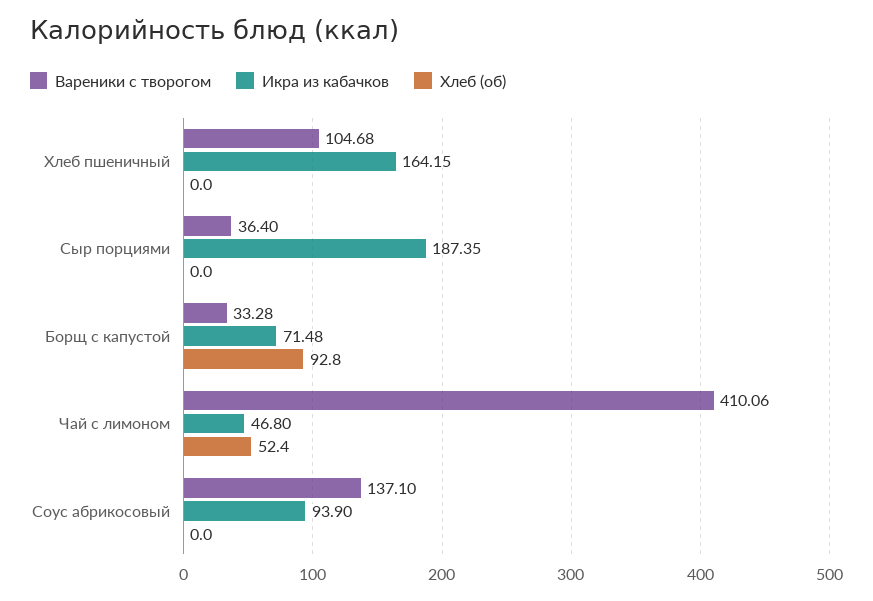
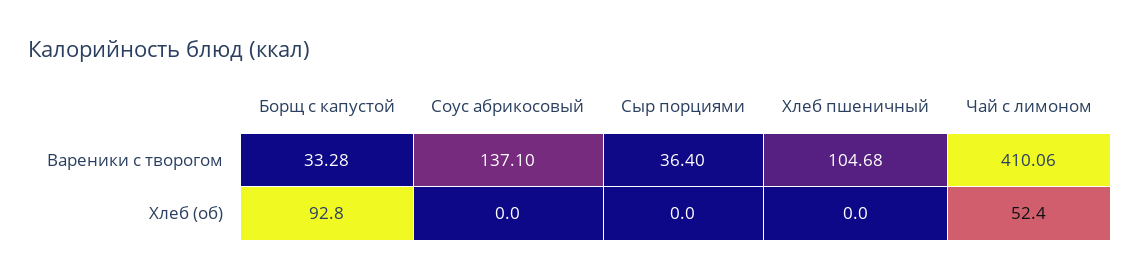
  {
    "Вареники с творогом": {
      "Хлеб пшеничный": 104.68,
      "Сыр порциями": 36.4,
      "Борщ с капустой": 33.28,
      "Чай с лимоном": 410.06,
      "Соус абрикосовый": 137.1
    },
-   "Икра из кабачков": {
-     "Хлеб пшеничный": 164.15,
-     "Сыр порциями": 187.35,
-     "Борщ с капустой": 71.48,
-     "Чай с лимоном": 46.8,
-     "Соус абрикосовый": 93.9
-   },
    "Хлеб (об)": {
      "Хлеб пшеничный": 0,
      "Сыр порциями": 0,
      "Борщ с капустой": 92.8,
      "Чай с лимоном": 52.4,
      "Соус абрикосовый": 0
    }
  }

